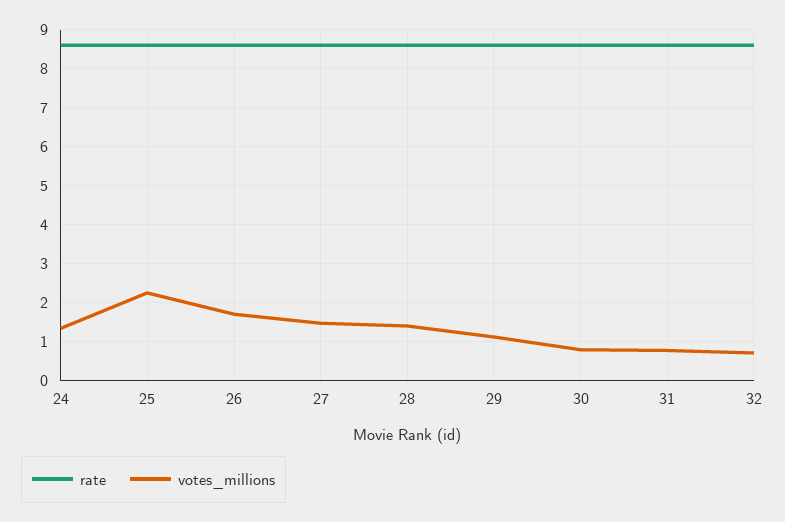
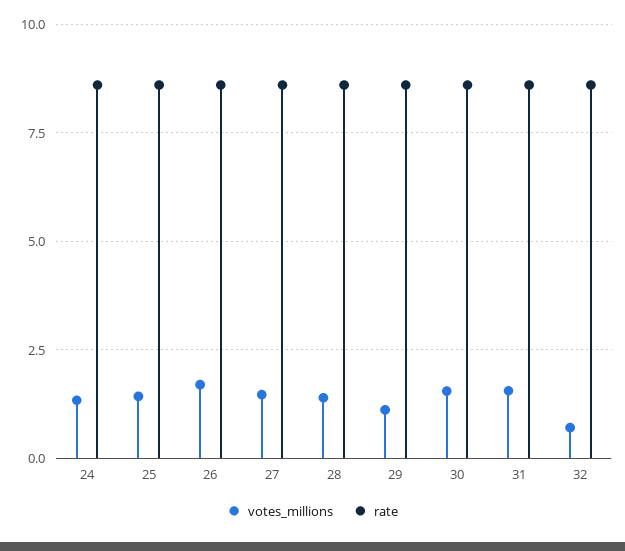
  {
    "rate": {
      "24": 8.6,
      "25": 8.6,
      "26": 8.6,
      "27": 8.6,
      "28": 8.6,
      "29": 8.6,
      "30": 8.6,
      "31": 8.6,
      "32": 8.6
    },
    "votes_millions": {
      "24": 1.4,
-     "25": 2.2,
+     "25": 1.5,
      "26": 1.8,
      "27": 1.4,
      "28": 1.4,
      "29": 1.2,
-     "30": 0.8,
+     "30": 1.5,
-     "31": 0.8,
+     "31": 1.5,
      "32": 0.8
    }
  }

